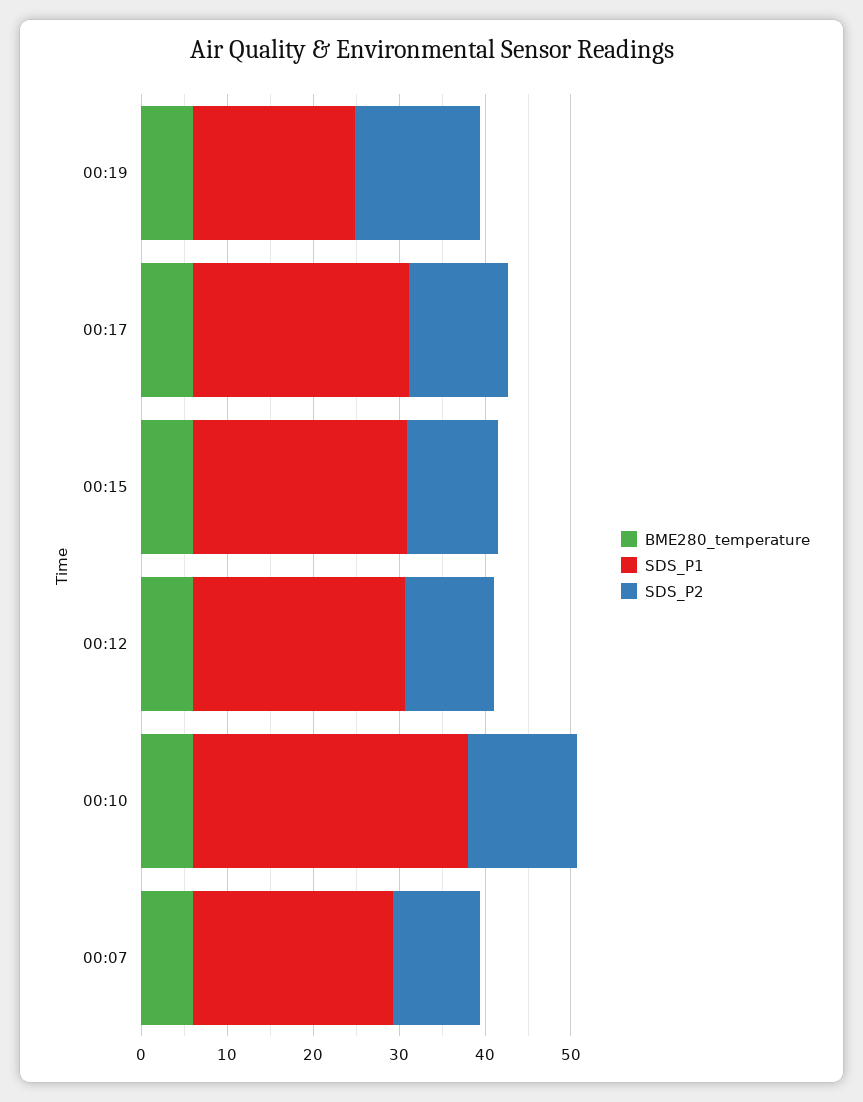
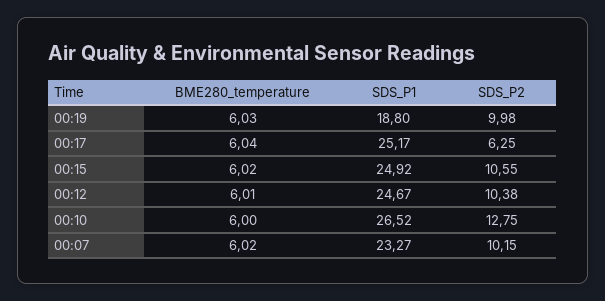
  {
    "BME280_temperature": {
      "00:19": 6.03,
      "00:17": 6.04,
      "00:15": 6.02,
      "00:12": 6.01,
      "00:10": 6,
      "00:07": 6.02
    },
    "SDS_P1": {
      "00:19": 18.8,
      "00:17": 25.17,
      "00:15": 24.92,
      "00:12": 24.67,
-     "00:10": 32,
+     "00:10": 26.52,
      "00:07": 23.27
    },
    "SDS_P2": {
-     "00:19": 14,
+     "00:19": 9.98,
-     "00:17": 12,
+     "00:17": 6.25,
      "00:15": 10.55,
      "00:12": 10.38,
      "00:10": 12.75,
      "00:07": 10.15
    }
  }

